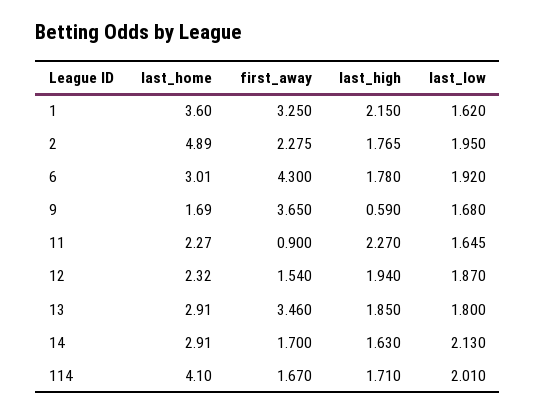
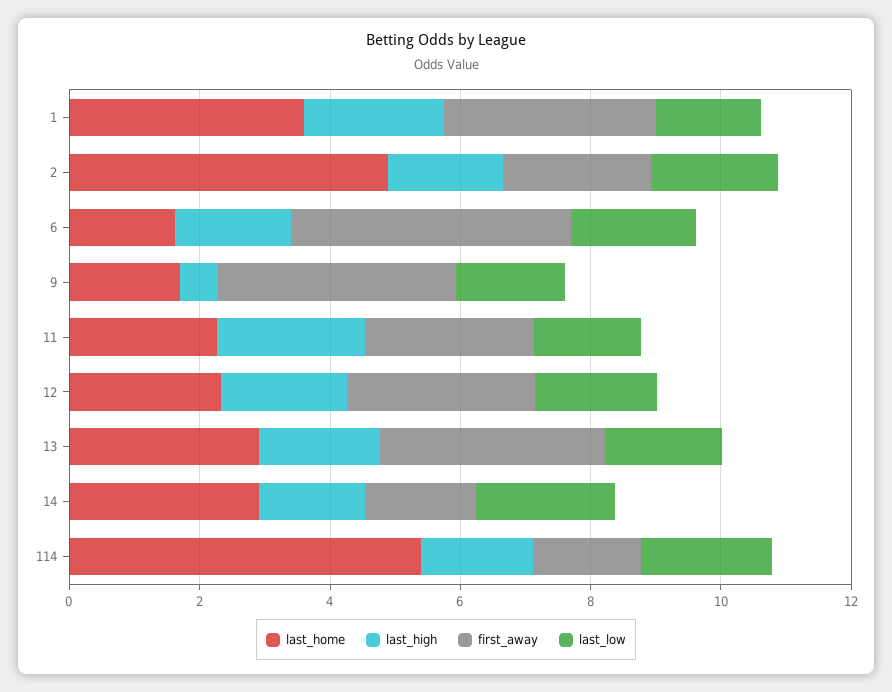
  {
    "last_home": {
      "1": 3.6,
      "2": 4.89,
-     "6": 3.01,
+     "6": 1.5,
      "9": 1.69,
      "11": 2.27,
      "12": 2.32,
      "13": 2.91,
      "14": 2.91,
-     "114": 4.1
+     "114": 5.5
    },
    "first_away": {
      "1": 3.25,
      "2": 2.275,
      "6": 4.3,
      "9": 3.65,
-     "11": 0.9,
+     "11": 2.5,
-     "12": 1.54,
+     "12": 3,
      "13": 3.46,
      "14": 1.7,
      "114": 1.67
    },
    "last_high": {
      "1": 2.15,
      "2": 1.765,
      "6": 1.78,
      "9": 0.59,
      "11": 2.27,
      "12": 1.94,
      "13": 1.85,
      "14": 1.63,
      "114": 1.71
    },
    "last_low": {
      "1": 1.62,
      "2": 1.95,
      "6": 1.92,
      "9": 1.68,
      "11": 1.645,
      "12": 1.87,
      "13": 1.8,
      "14": 2.13,
      "114": 2.01
    }
  }

